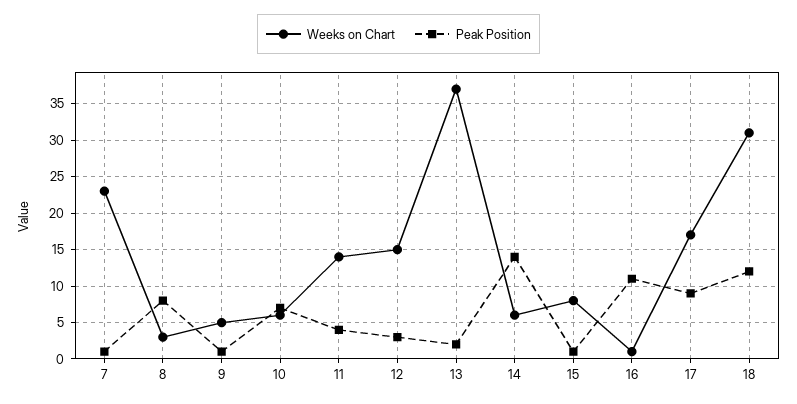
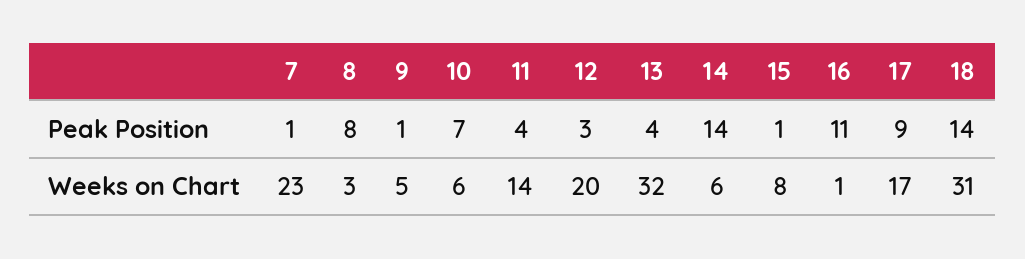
  {
    "Weeks on Chart": {
      "7": 23,
      "8": 3,
      "9": 5,
      "10": 6,
      "11": 14,
-     "12": 15,
+     "12": 20,
-     "13": 37,
+     "13": 32,
      "14": 6,
      "15": 8,
      "16": 1,
      "17": 17,
      "18": 31
    },
    "Peak Position": {
      "7": 1,
      "8": 8,
      "9": 1,
      "10": 7,
      "11": 4,
      "12": 3,
-     "13": 2,
+     "13": 4,
      "14": 14,
      "15": 1,
      "16": 11,
      "17": 9,
-     "18": 12
+     "18": 14
    }
  }

